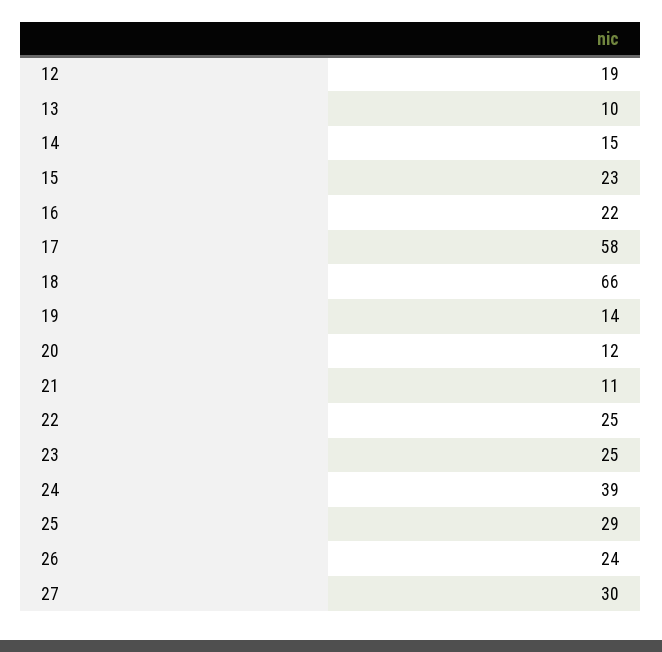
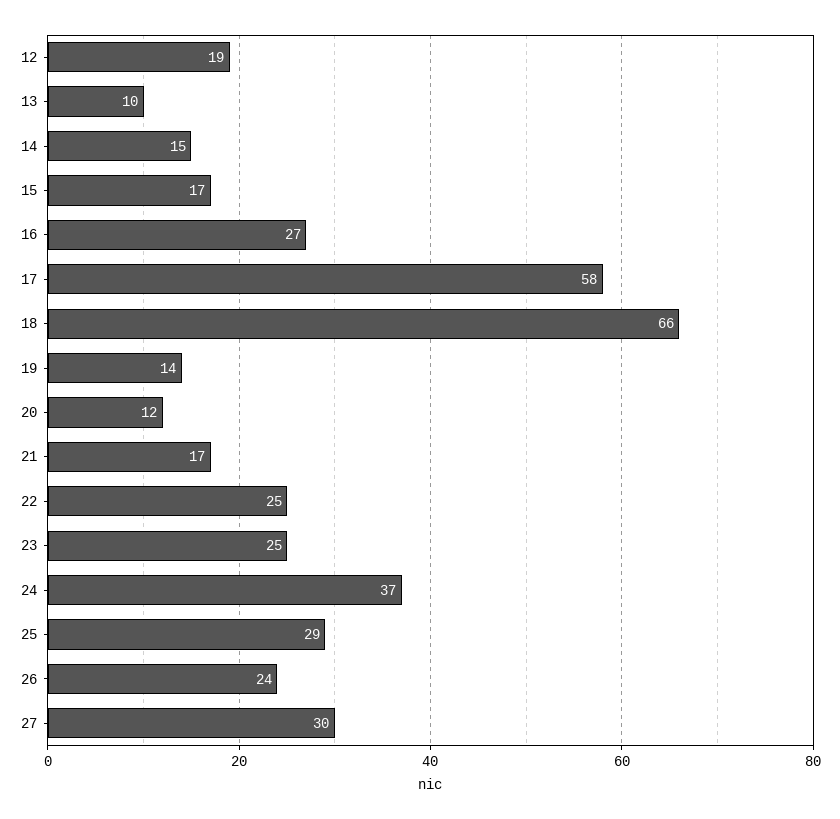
  {
    "12": 19,
    "13": 10,
    "14": 15,
-   "15": 23,
+   "15": 17,
-   "16": 22,
+   "16": 27,
    "17": 58,
    "18": 66,
    "19": 14,
    "20": 12,
-   "21": 11,
+   "21": 17,
    "22": 25,
    "23": 25,
-   "24": 39,
+   "24": 37,
    "25": 29,
    "26": 24,
    "27": 30
  }

